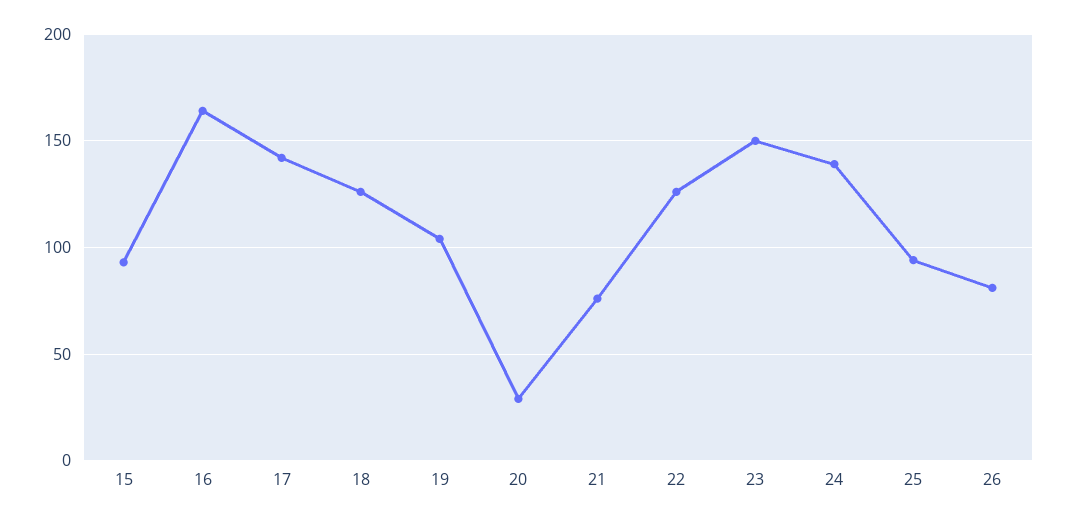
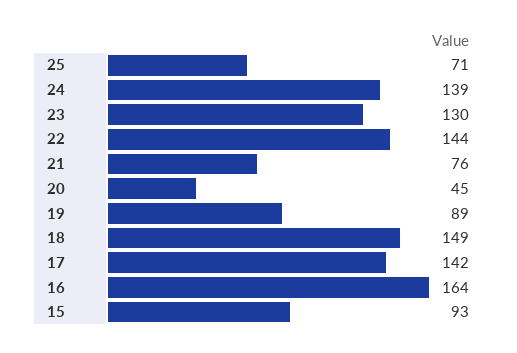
  {
    "15": 93,
    "16": 164,
    "17": 142,
-   "18": 125,
+   "18": 149,
-   "19": 105,
+   "19": 89,
-   "20": 30,
+   "20": 45,
    "21": 76,
-   "22": 125,
+   "22": 144,
-   "23": 150,
+   "23": 130,
    "24": 139,
-   "25": 95,
+   "25": 71
-   "26": 80
  }

